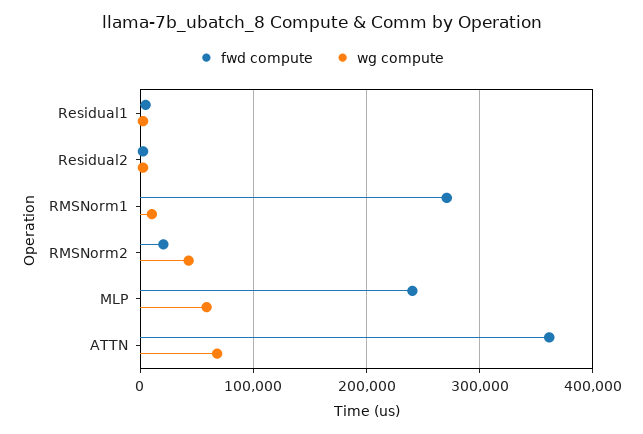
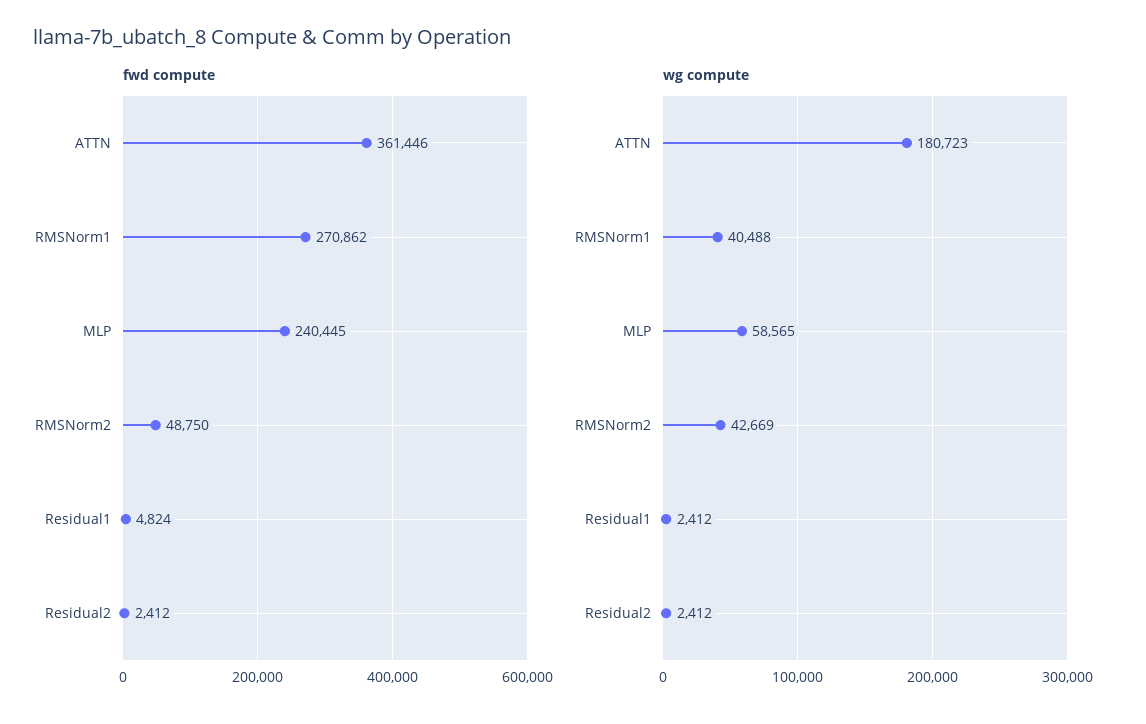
  {
    "fwd compute": {
      "Residual1": 4824,
      "Residual2": 2412,
      "RMSNorm1": 270862,
-     "RMSNorm2": 20000,
+     "RMSNorm2": 48750,
      "MLP": 240445,
      "ATTN": 361446
    },
    "wg compute": {
      "Residual1": 2412,
      "Residual2": 2412,
-     "RMSNorm1": 10000,
+     "RMSNorm1": 40488,
      "RMSNorm2": 42669,
      "MLP": 58565,
-     "ATTN": 70000
+     "ATTN": 180723
    }
  }

